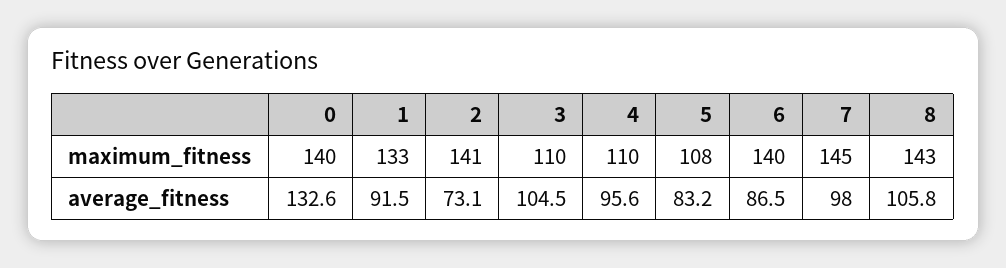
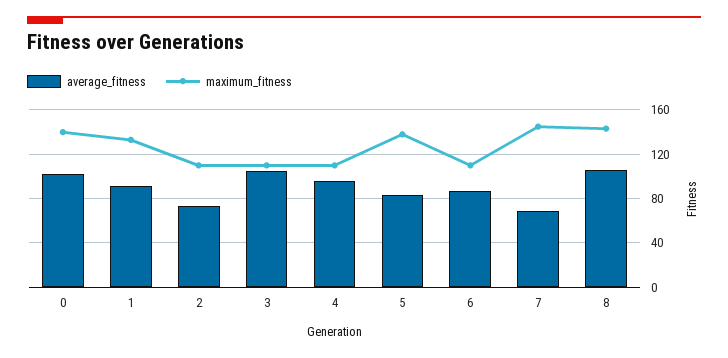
  {
    "maximum_fitness": {
      "0": 140,
      "1": 133,
-     "2": 141,
+     "2": 110,
      "3": 110,
      "4": 110,
-     "5": 108,
+     "5": 140,
-     "6": 140,
+     "6": 110,
      "7": 145,
      "8": 143
    },
    "average_fitness": {
-     "0": 132.6,
+     "0": 100,
      "1": 91.5,
      "2": 73.1,
      "3": 104.5,
      "4": 95.6,
      "5": 83.2,
      "6": 86.5,
-     "7": 98,
+     "7": 70,
      "8": 105.8
    }
  }

